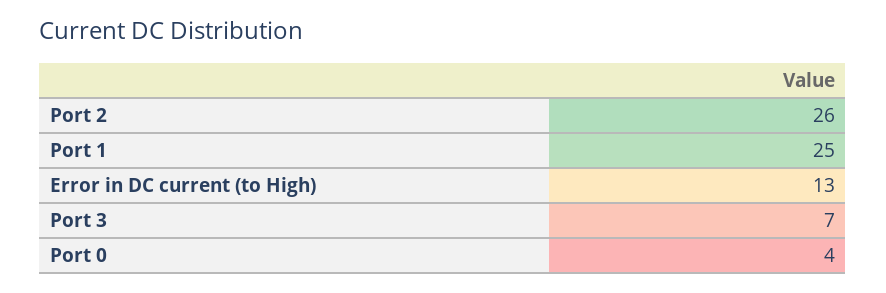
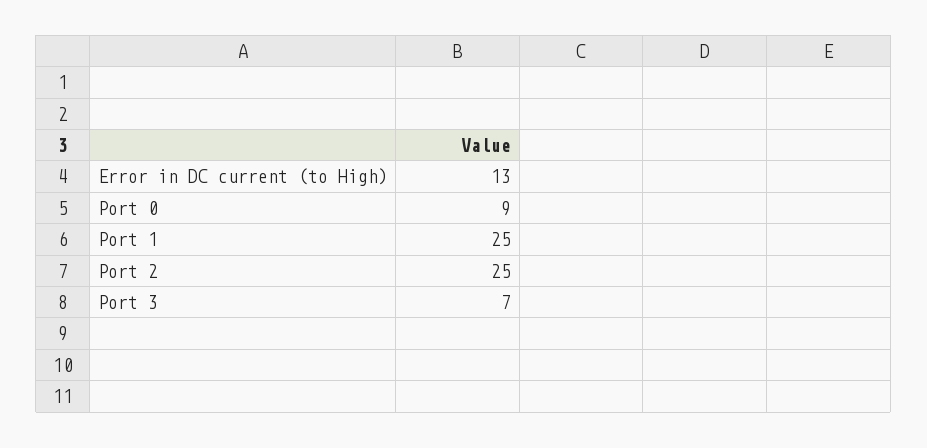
  {
-   "Port 2": 26,
+   "Port 2": 25,
    "Port 1": 25,
    "Error in DC current (to High)": 13,
    "Port 3": 7,
-   "Port 0": 4
+   "Port 0": 9
  }

